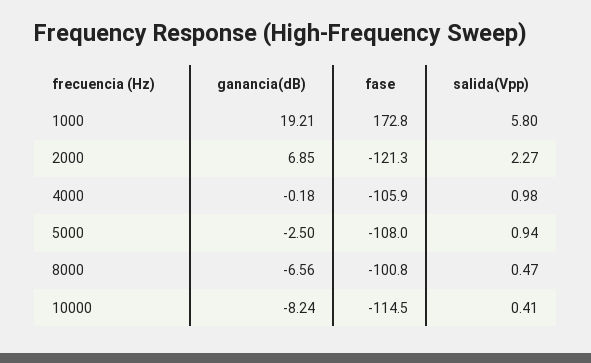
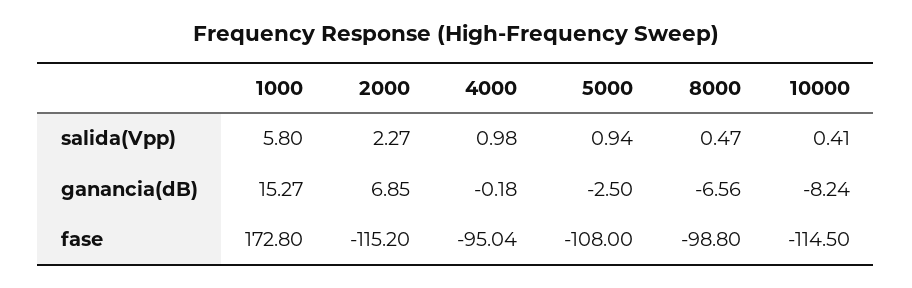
  {
    "ganancia(dB)": {
-     "1000": 19.21,
+     "1000": 15.27,
      "2000": 6.85,
      "4000": -0.18,
      "5000": -2.5,
      "8000": -6.56,
      "10000": -8.24
    },
    "fase": {
      "1000": 172.8,
-     "2000": -121.3,
+     "2000": -115.2,
-     "4000": -105.9,
+     "4000": -95.04,
      "5000": -108,
-     "8000": -100.8,
+     "8000": -98.8,
      "10000": -114.5
    },
    "salida(Vpp)": {
      "1000": 5.8,
      "2000": 2.27,
      "4000": 0.98,
      "5000": 0.94,
      "8000": 0.47,
      "10000": 0.41
    }
  }

